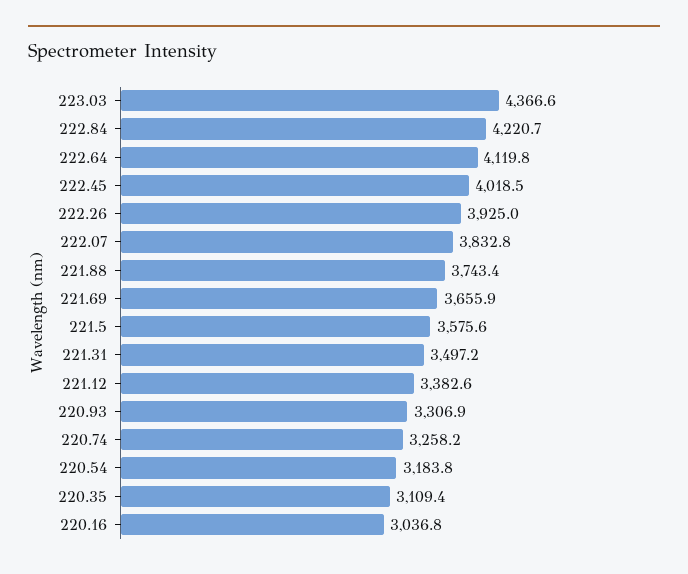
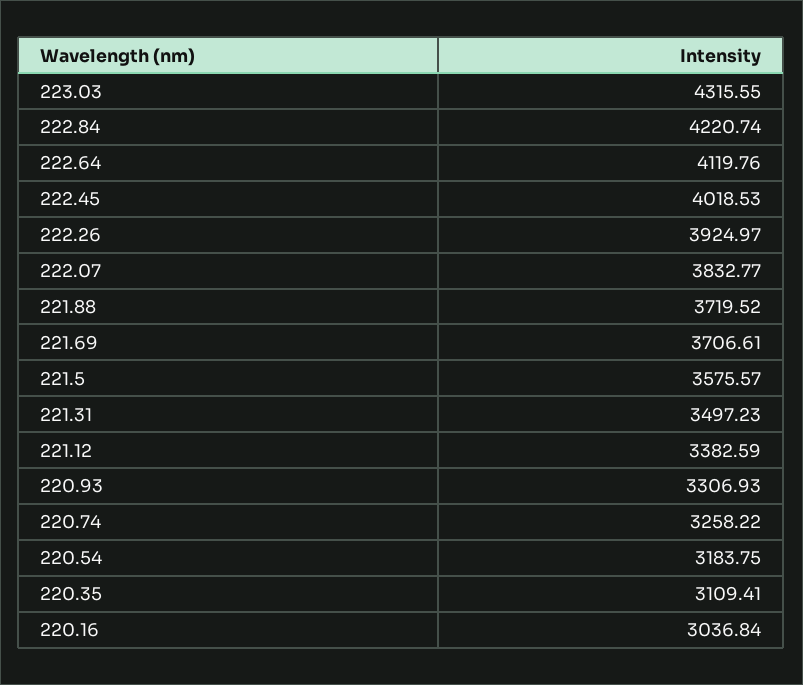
  {
-   "223.03": 4366.6,
+   "223.03": 4315.55,
    "222.84": 4220.74,
    "222.64": 4119.76,
    "222.45": 4018.53,
    "222.26": 3924.97,
    "222.07": 3832.77,
-   "221.88": 3743.4,
+   "221.88": 3719.52,
-   "221.69": 3655.9,
+   "221.69": 3706.61,
    "221.5": 3575.57,
    "221.31": 3497.23,
    "221.12": 3382.59,
    "220.93": 3306.93,
    "220.74": 3258.22,
    "220.54": 3183.75,
    "220.35": 3109.41,
    "220.16": 3036.84
  }

